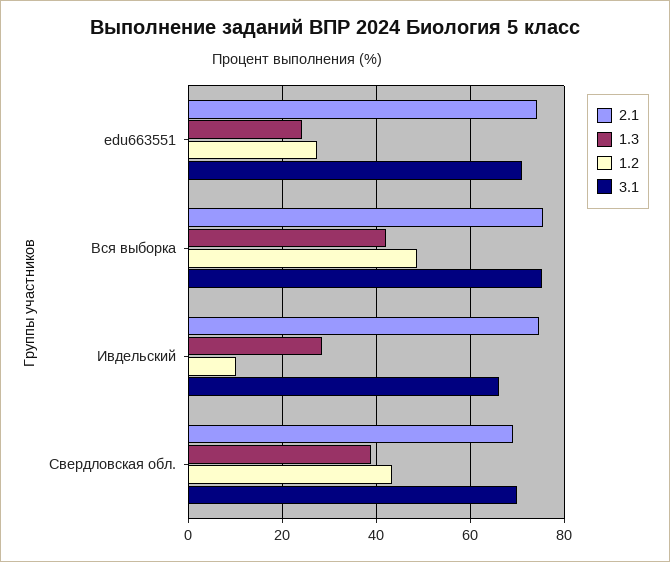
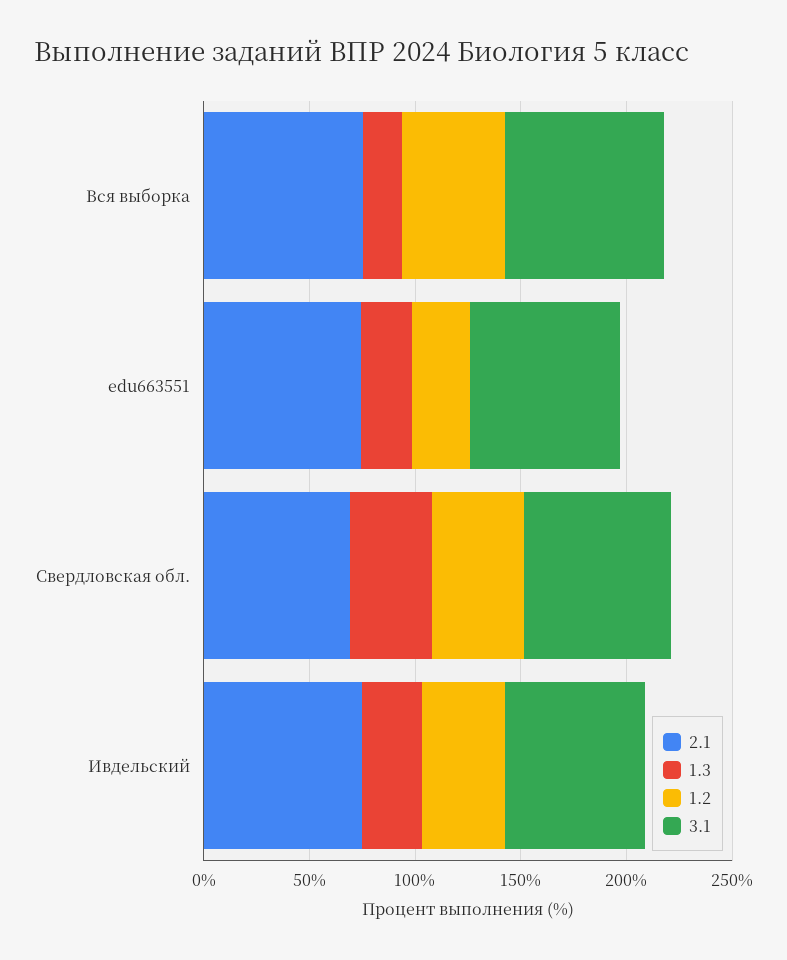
  {
    "2.1": {
      "edu663551": 74,
      "Вся выборка": 76,
      "Ивдельский": 74,
      "Свердловская обл.": 70
    },
    "1.3": {
      "edu663551": 24,
-     "Вся выборка": 42,
+     "Вся выборка": 20,
      "Ивдельский": 28,
      "Свердловская обл.": 38
    },
    "1.2": {
      "edu663551": 28,
      "Вся выборка": 48,
-     "Ивдельский": 10,
+     "Ивдельский": 40,
      "Свердловская обл.": 44
    },
    "3.1": {
      "edu663551": 70,
      "Вся выборка": 76,
      "Ивдельский": 66,
      "Свердловская обл.": 70
    }
  }

